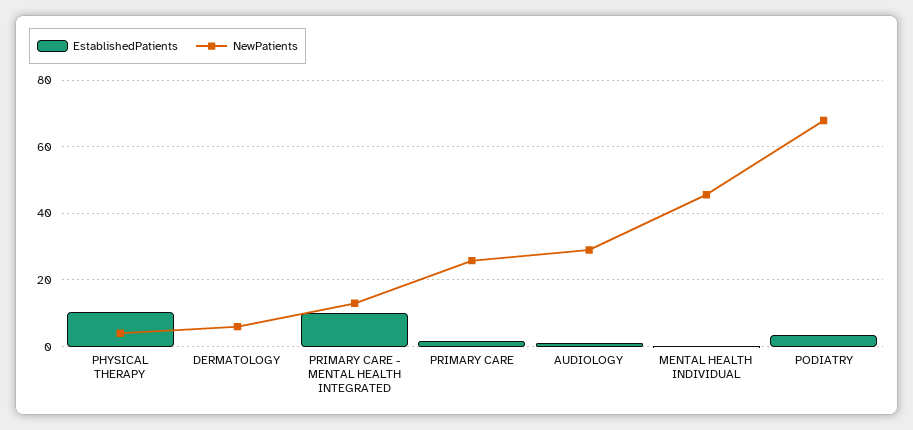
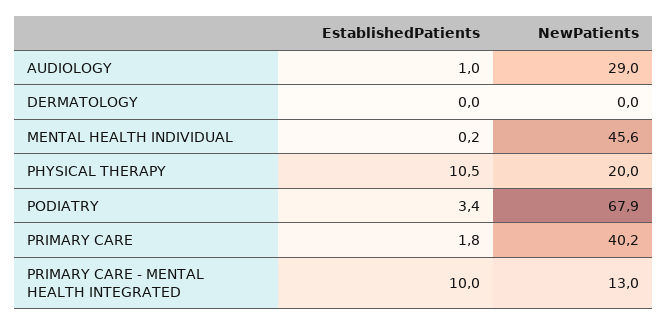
  {
    "EstablishedPatients": {
      "PHYSICAL THERAPY": 10.5,
      "DERMATOLOGY": 0,
      "PRIMARY CARE - MENTAL HEALTH INTEGRATED": 10,
      "PRIMARY CARE": 1.8,
      "AUDIOLOGY": 1,
      "MENTAL HEALTH INDIVIDUAL": 0.2,
      "PODIATRY": 3.4
    },
    "NewPatients": {
-     "PHYSICAL THERAPY": 4,
+     "PHYSICAL THERAPY": 20,
-     "DERMATOLOGY": 6,
+     "DERMATOLOGY": 0,
      "PRIMARY CARE - MENTAL HEALTH INTEGRATED": 13,
-     "PRIMARY CARE": 26,
+     "PRIMARY CARE": 40.2,
      "AUDIOLOGY": 29,
      "MENTAL HEALTH INDIVIDUAL": 45.6,
      "PODIATRY": 67.9
    }
  }

